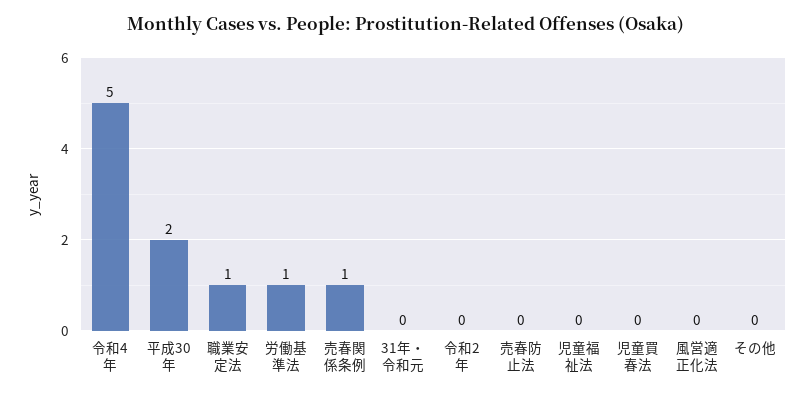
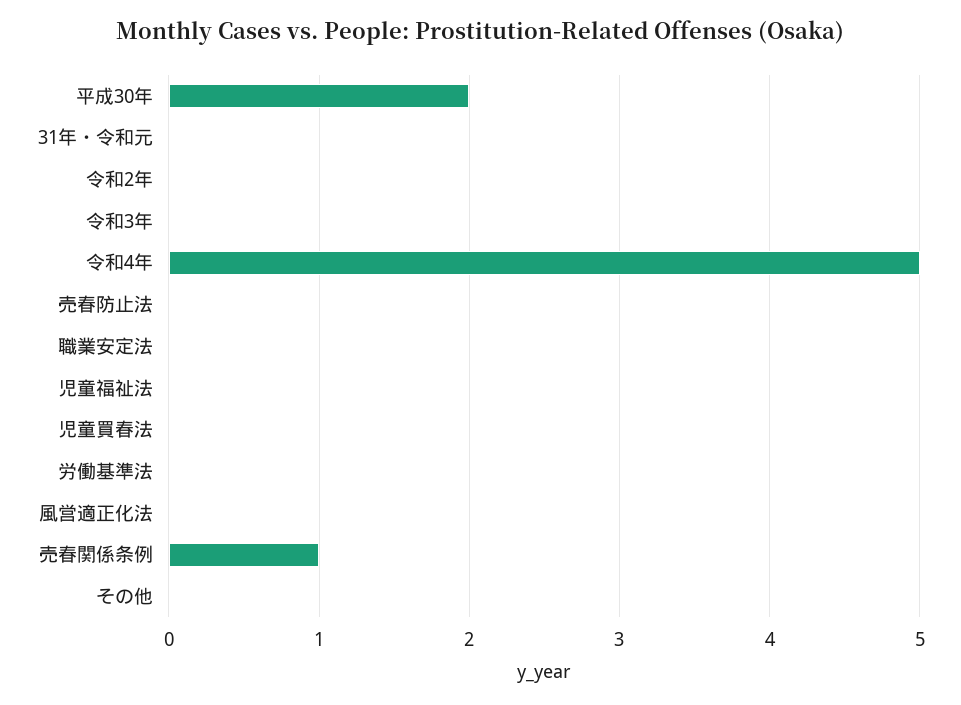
  {
    "令和4年": 5,
    "平成30年": 2,
-   "職業安定法": 1,
+   "職業安定法": 0,
-   "労働基準法": 1,
+   "労働基準法": 0,
    "売春関係条例": 1,
    "31年・令和元": 0,
    "令和2年": 0,
    "売春防止法": 0,
    "児童福祉法": 0,
    "児童買春法": 0,
    "風営適正化法": 0,
-   "その他": 0
+   "その他": 0,
+   "令和3年": 0
  }

